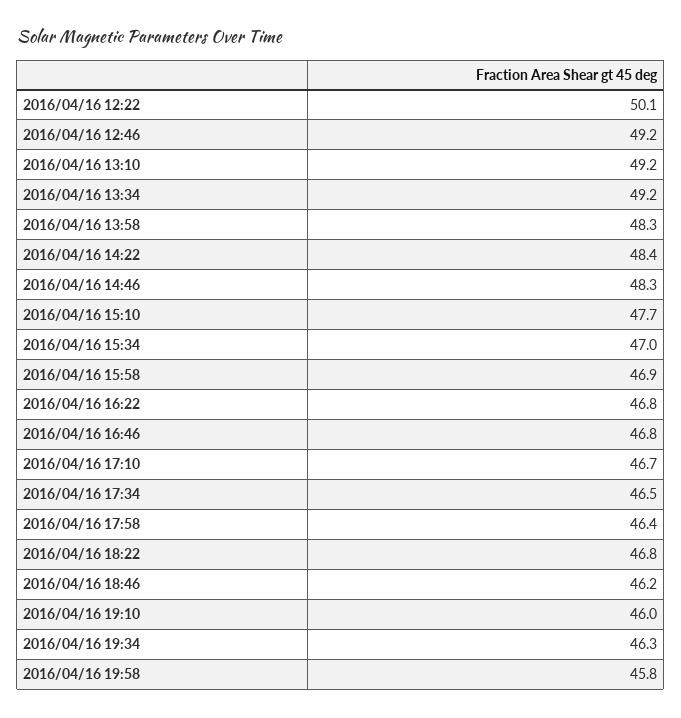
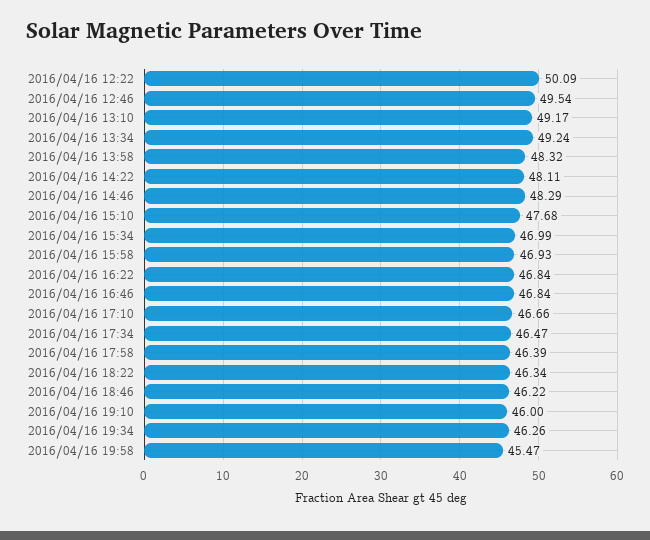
  {
    "2016/04/16 12:22": 50.09,
-   "2016/04/16 12:46": 49.2,
+   "2016/04/16 12:46": 49.54,
    "2016/04/16 13:10": 49.17,
    "2016/04/16 13:34": 49.24,
    "2016/04/16 13:58": 48.32,
-   "2016/04/16 14:22": 48.4,
+   "2016/04/16 14:22": 48.11,
    "2016/04/16 14:46": 48.29,
    "2016/04/16 15:10": 47.68,
    "2016/04/16 15:34": 46.99,
    "2016/04/16 15:58": 46.93,
    "2016/04/16 16:22": 46.84,
    "2016/04/16 16:46": 46.84,
    "2016/04/16 17:10": 46.66,
    "2016/04/16 17:34": 46.47,
    "2016/04/16 17:58": 46.39,
-   "2016/04/16 18:22": 46.8,
+   "2016/04/16 18:22": 46.34,
    "2016/04/16 18:46": 46.22,
    "2016/04/16 19:10": 46,
    "2016/04/16 19:34": 46.26,
-   "2016/04/16 19:58": 45.8
+   "2016/04/16 19:58": 45.47
  }

